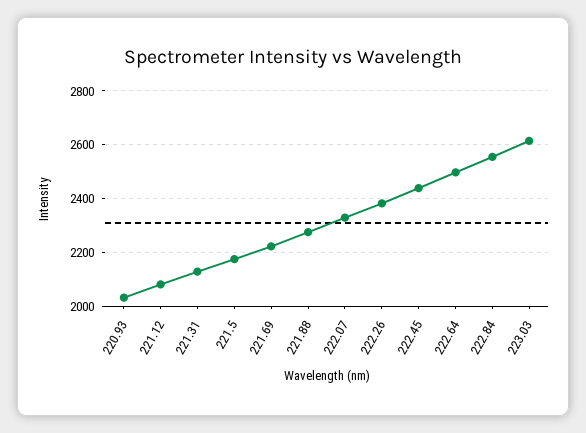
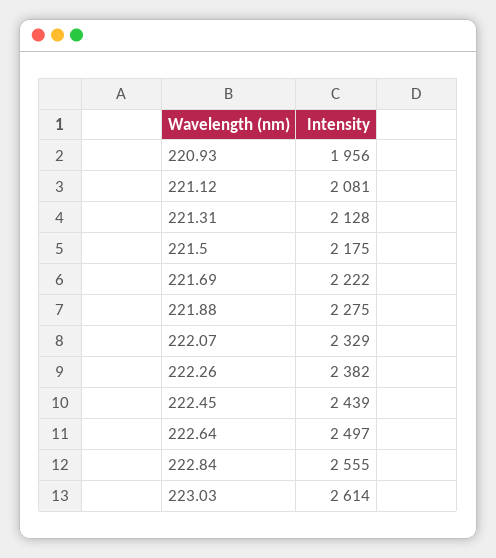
  {
-   "220.93": 2025,
+   "220.93": 1956,
    "221.12": 2081,
    "221.31": 2128,
    "221.5": 2175,
    "221.69": 2222,
    "221.88": 2275,
    "222.07": 2329,
    "222.26": 2382,
    "222.45": 2439,
    "222.64": 2497,
    "222.84": 2555,
    "223.03": 2614
  }

